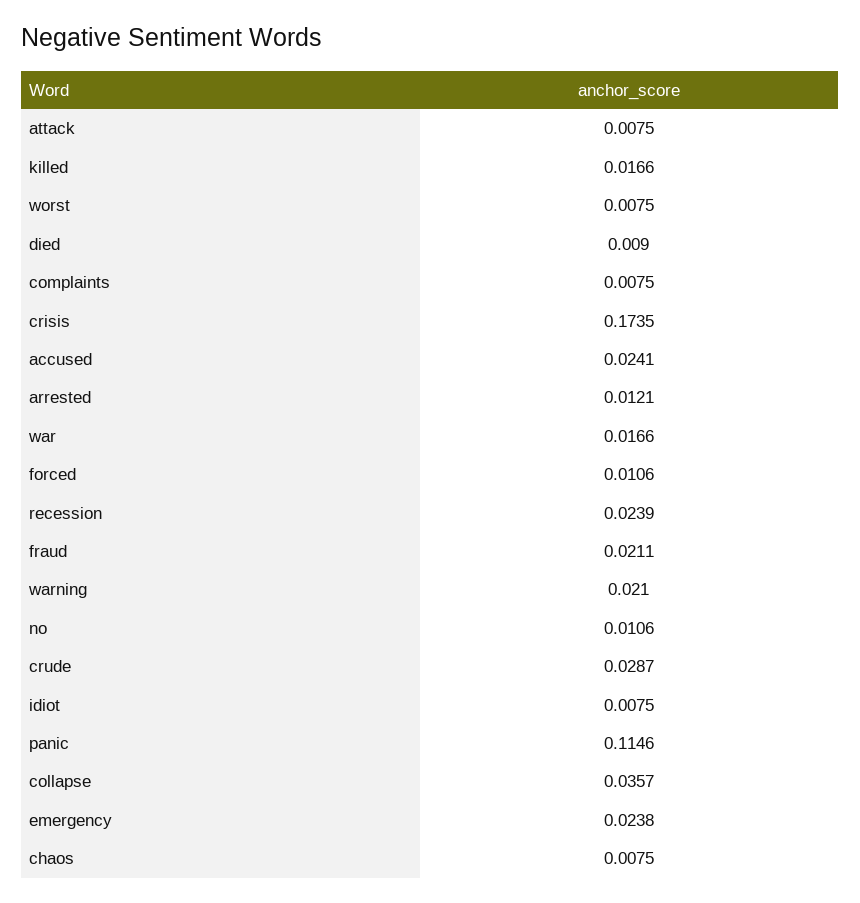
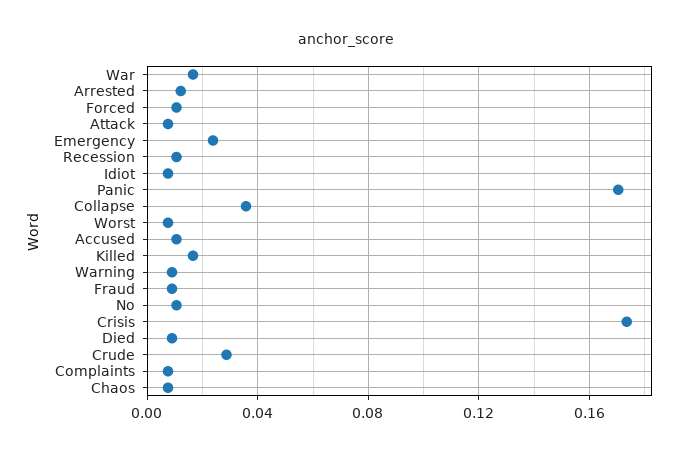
  {
    "attack": 0.0075,
    "killed": 0.0166,
    "worst": 0.0075,
    "died": 0.009,
    "complaints": 0.0075,
    "crisis": 0.1735,
-   "accused": 0.0241,
+   "accused": 0.01,
    "arrested": 0.0121,
    "war": 0.0166,
    "forced": 0.0106,
-   "recession": 0.0239,
+   "recession": 0.01,
-   "fraud": 0.0211,
+   "fraud": 0.01,
-   "warning": 0.021,
+   "warning": 0.01,
    "no": 0.0106,
    "crude": 0.0287,
    "idiot": 0.0075,
-   "panic": 0.1146,
+   "panic": 0.17,
    "collapse": 0.0357,
    "emergency": 0.0238,
    "chaos": 0.0075
  }

